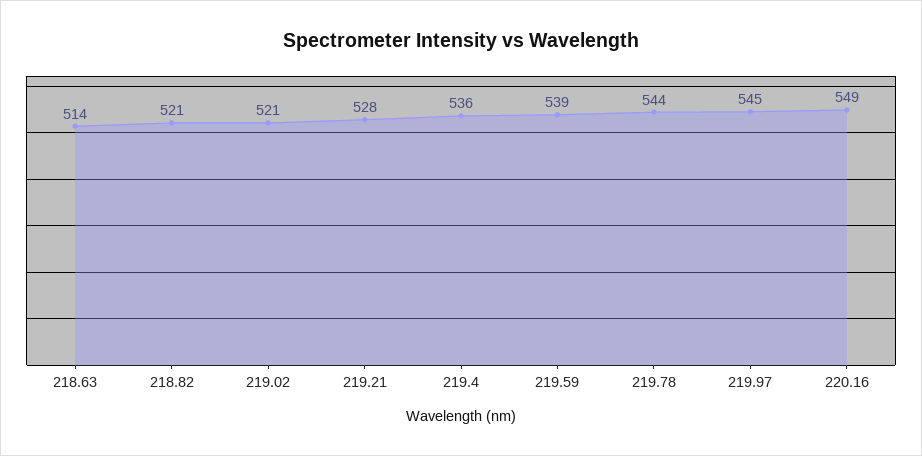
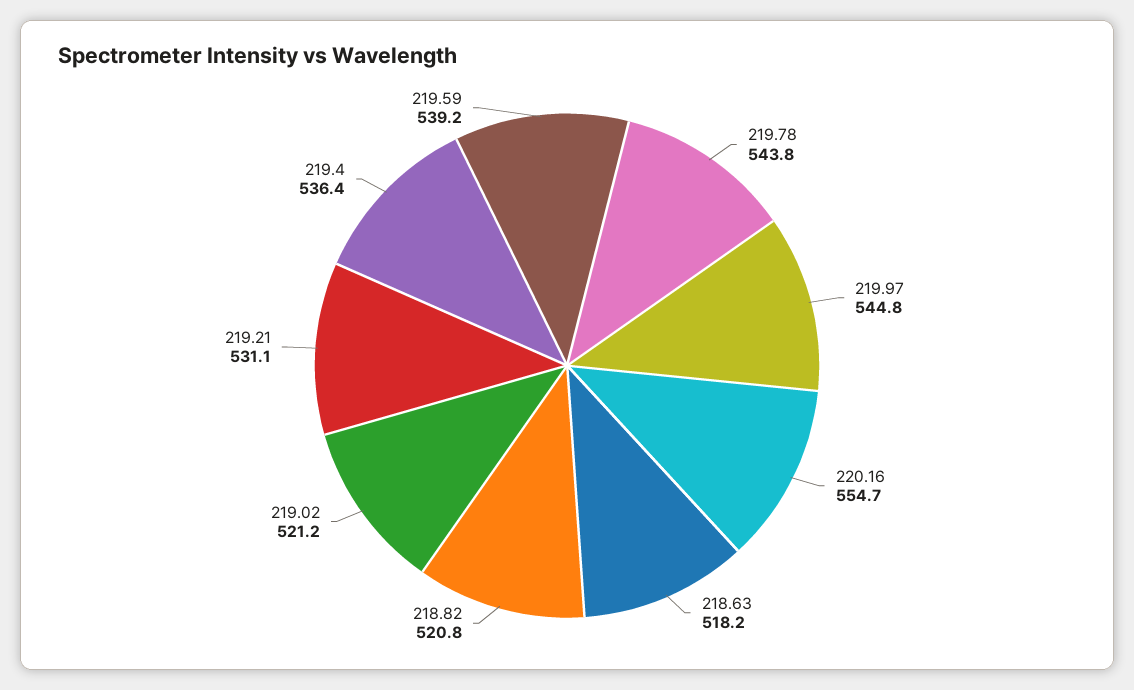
  {
-   "218.63": 514,
+   "218.63": 518.2,
    "218.82": 520.8,
    "219.02": 521.2,
-   "219.21": 528,
+   "219.21": 531.1,
    "219.4": 536.4,
    "219.59": 539.2,
    "219.78": 543.8,
    "219.97": 544.8,
-   "220.16": 549
+   "220.16": 554.7
  }

